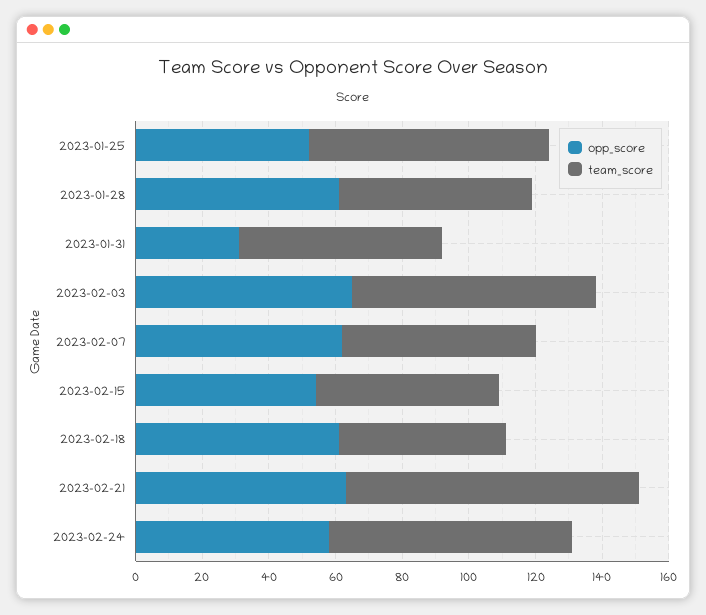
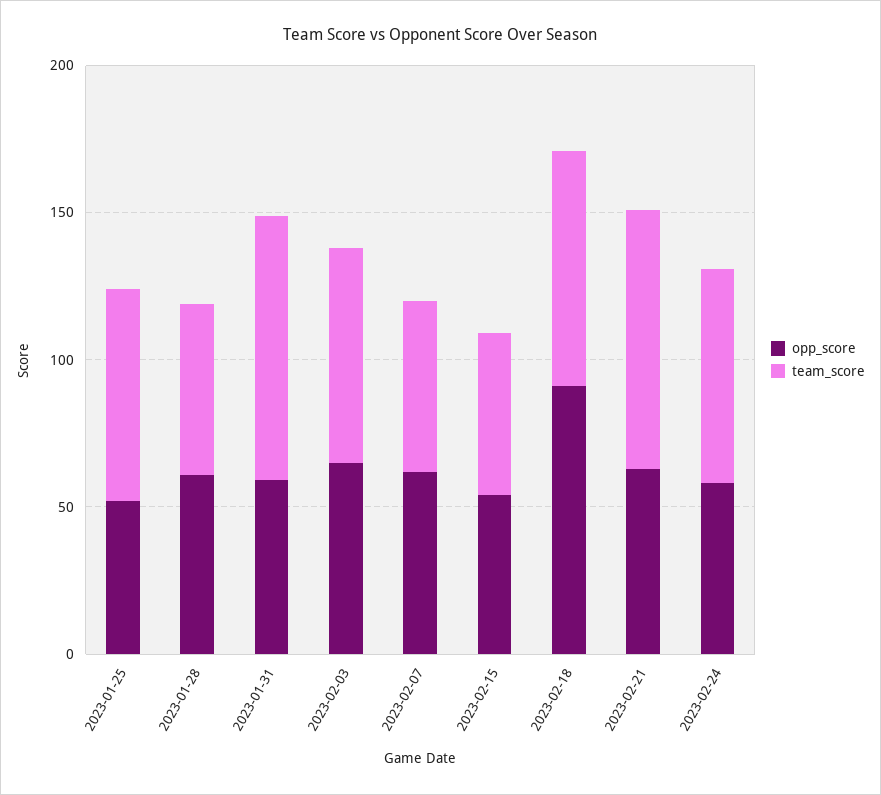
  {
    "opp_score": {
      "2023-01-25": 50,
      "2023-01-28": 60,
-     "2023-01-31": 30,
+     "2023-01-31": 60,
      "2023-02-03": 65,
      "2023-02-07": 60,
      "2023-02-15": 55,
-     "2023-02-18": 60,
+     "2023-02-18": 90,
      "2023-02-21": 65,
      "2023-02-24": 60
    },
    "team_score": {
      "2023-01-25": 70,
      "2023-01-28": 60,
-     "2023-01-31": 60,
+     "2023-01-31": 90,
      "2023-02-03": 75,
      "2023-02-07": 60,
      "2023-02-15": 55,
-     "2023-02-18": 50,
+     "2023-02-18": 80,
      "2023-02-21": 90,
      "2023-02-24": 75
    }
  }

